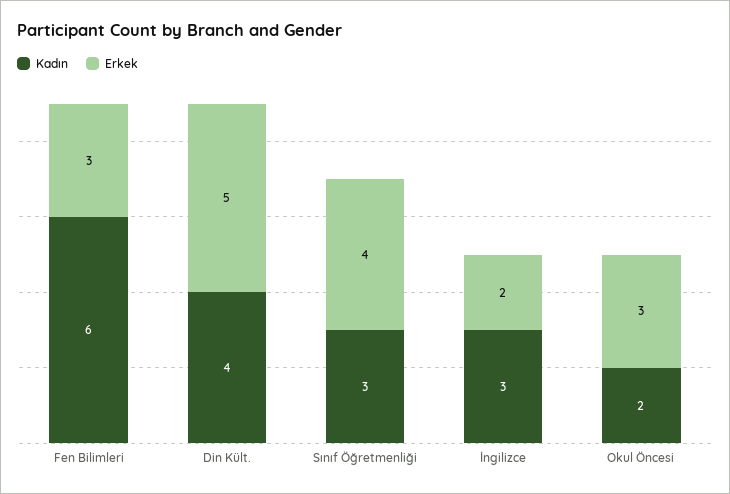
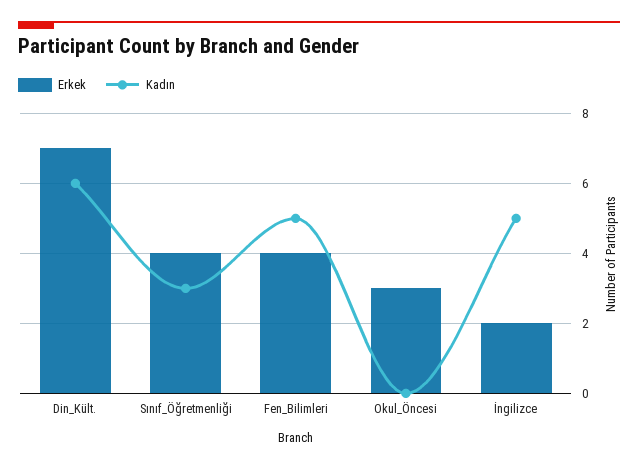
  {
    "Kadın": {
-     "Fen Bilimleri": 6,
+     "Fen Bilimleri": 5,
-     "Din Kült.": 4,
+     "Din Kült.": 6,
      "Sınıf Öğretmenliği": 3,
-     "İngilizce": 3,
+     "İngilizce": 5,
-     "Okul Öncesi": 2
+     "Okul Öncesi": 0
    },
    "Erkek": {
-     "Fen Bilimleri": 3,
+     "Fen Bilimleri": 4,
-     "Din Kült.": 5,
+     "Din Kült.": 7,
      "Sınıf Öğretmenliği": 4,
      "İngilizce": 2,
      "Okul Öncesi": 3
    }
  }

